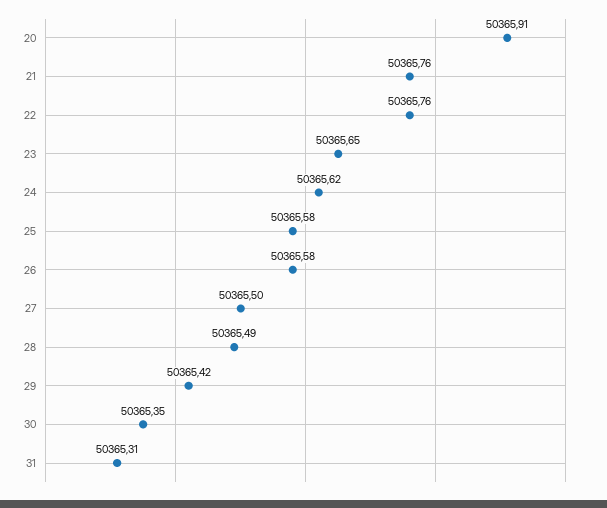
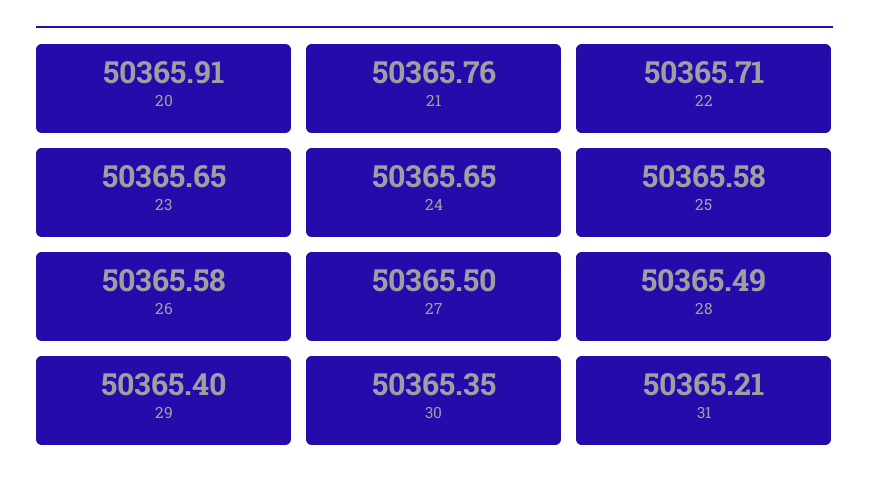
  {
    "20": 50365.91,
    "21": 50365.76,
-   "22": 50365.76,
+   "22": 50365.71,
    "23": 50365.65,
-   "24": 50365.62,
+   "24": 50365.65,
    "25": 50365.58,
    "26": 50365.58,
    "27": 50365.5,
    "28": 50365.49,
-   "29": 50365.42,
+   "29": 50365.4,
    "30": 50365.35,
-   "31": 50365.31
+   "31": 50365.21
  }

